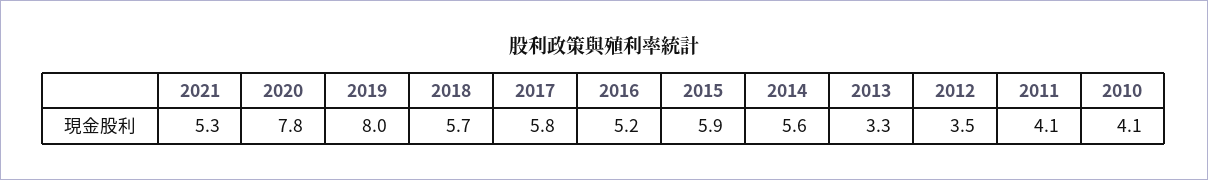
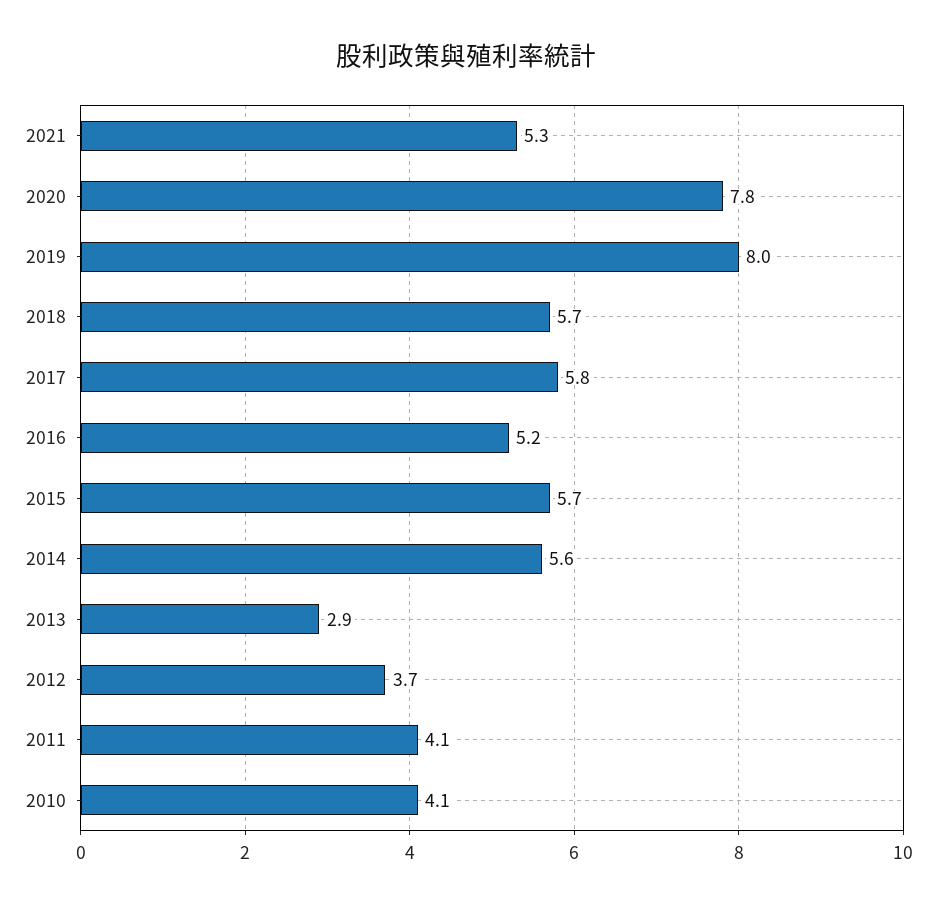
  {
    "2021": 5.3,
    "2020": 7.8,
    "2019": 8,
    "2018": 5.7,
    "2017": 5.8,
    "2016": 5.2,
-   "2015": 5.9,
+   "2015": 5.7,
    "2014": 5.6,
-   "2013": 3.3,
+   "2013": 2.9,
-   "2012": 3.5,
+   "2012": 3.7,
    "2011": 4.1,
    "2010": 4.1
  }

